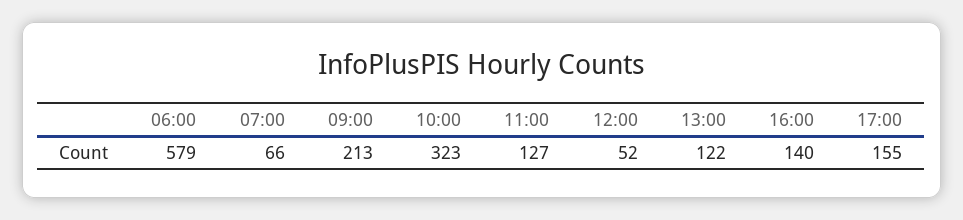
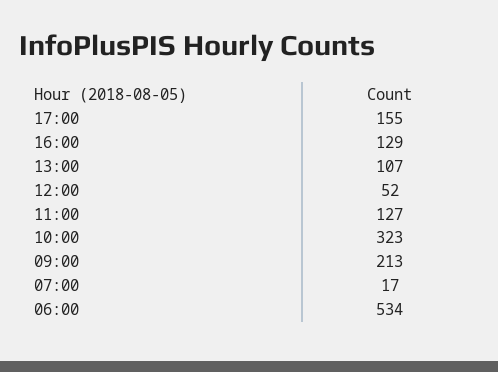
  {
-   "06:00": 579,
+   "06:00": 534,
-   "07:00": 66,
+   "07:00": 17,
    "09:00": 213,
    "10:00": 323,
    "11:00": 127,
    "12:00": 52,
-   "13:00": 122,
+   "13:00": 107,
-   "16:00": 140,
+   "16:00": 129,
    "17:00": 155
  }

